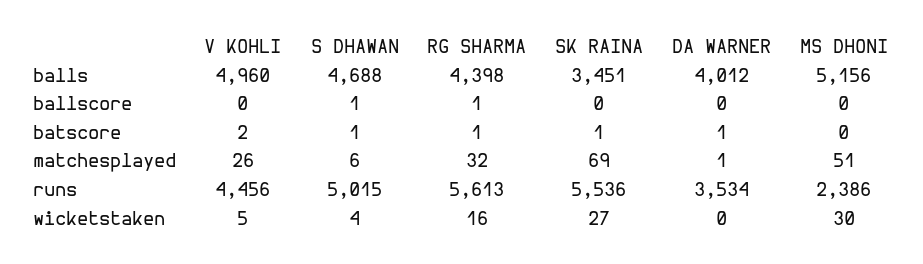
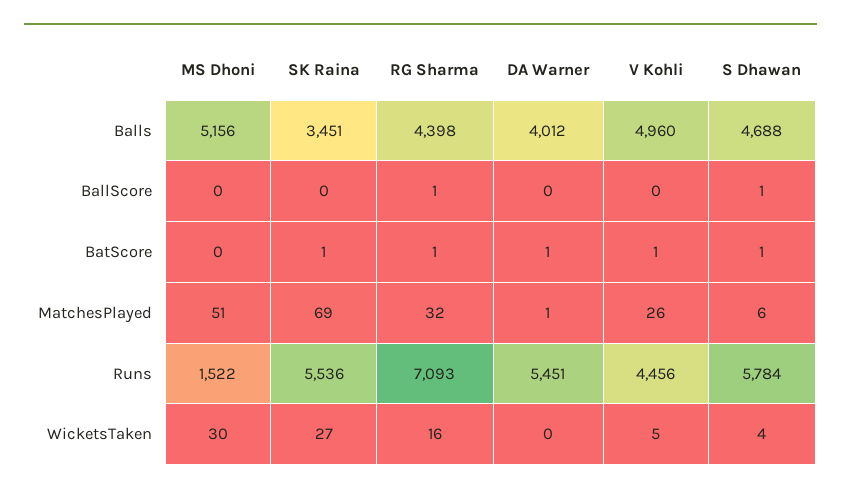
  {
    "V KOHLI": {
      "balls": 4960,
      "ballscore": 0,
-     "batscore": 2,
+     "batscore": 1,
      "matchesplayed": 26,
      "runs": 4456,
      "wicketstaken": 5
    },
    "S DHAWAN": {
      "balls": 4688,
      "ballscore": 1,
      "batscore": 1,
      "matchesplayed": 6,
-     "runs": 5015,
+     "runs": 5784,
      "wicketstaken": 4
    },
    "RG SHARMA": {
      "balls": 4398,
      "ballscore": 1,
      "batscore": 1,
      "matchesplayed": 32,
-     "runs": 5613,
+     "runs": 7093,
      "wicketstaken": 16
    },
    "SK RAINA": {
      "balls": 3451,
      "ballscore": 0,
      "batscore": 1,
      "matchesplayed": 69,
      "runs": 5536,
      "wicketstaken": 27
    },
    "DA WARNER": {
      "balls": 4012,
      "ballscore": 0,
      "batscore": 1,
      "matchesplayed": 1,
-     "runs": 3534,
+     "runs": 5451,
      "wicketstaken": 0
    },
    "MS DHONI": {
      "balls": 5156,
      "ballscore": 0,
      "batscore": 0,
      "matchesplayed": 51,
-     "runs": 2386,
+     "runs": 1522,
      "wicketstaken": 30
    }
  }

